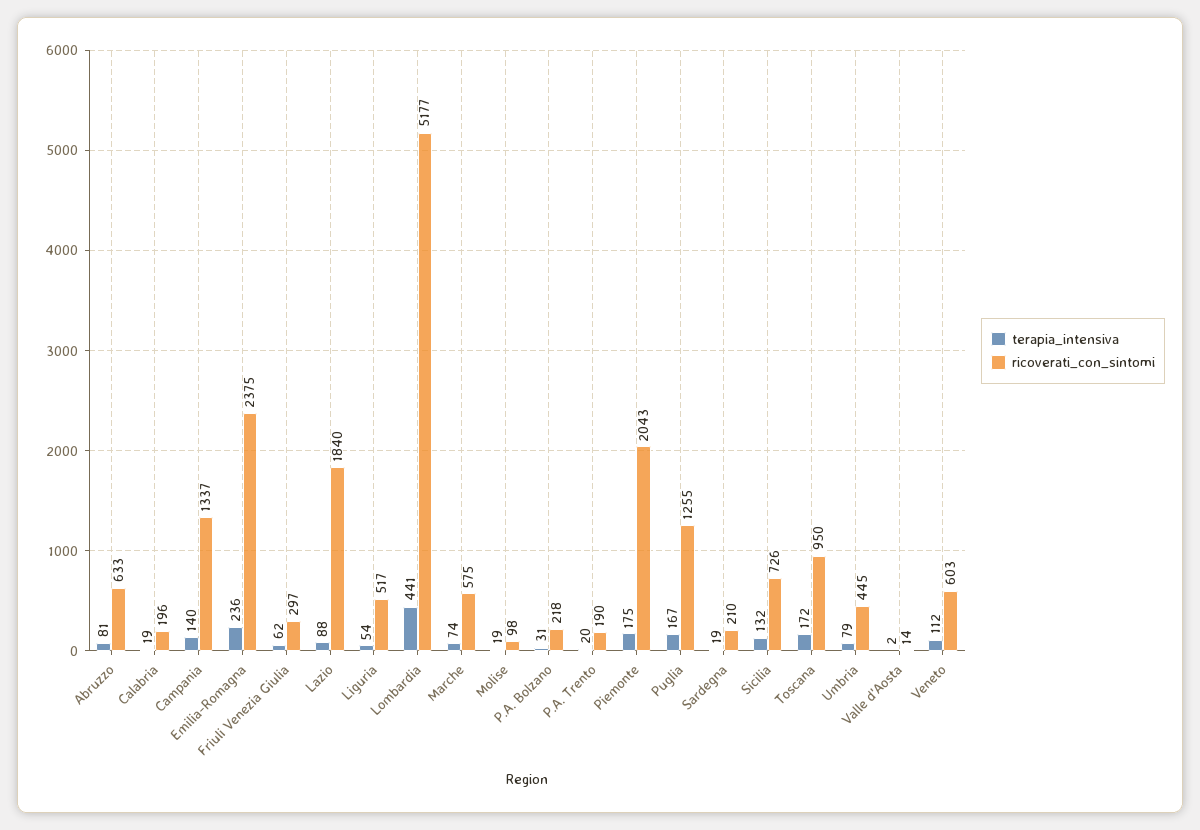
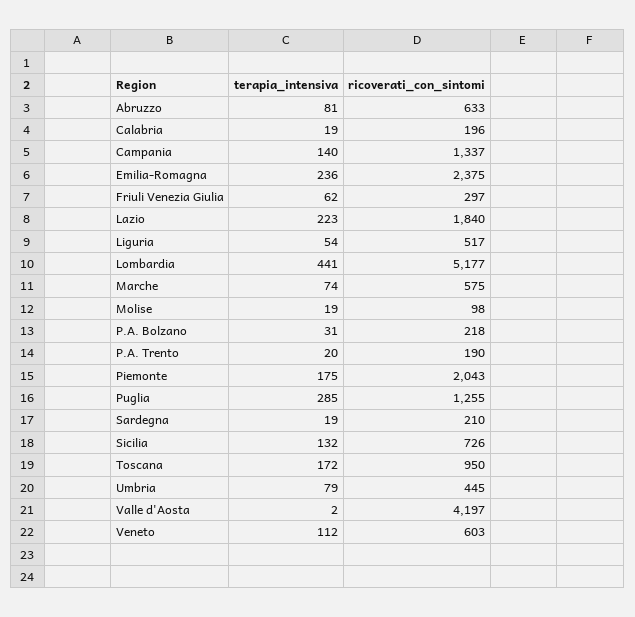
  {
    "terapia_intensiva": {
      "Abruzzo": 81,
      "Calabria": 19,
      "Campania": 140,
      "Emilia-Romagna": 236,
      "Friuli Venezia Giulia": 62,
-     "Lazio": 88,
+     "Lazio": 223,
      "Liguria": 54,
      "Lombardia": 441,
      "Marche": 74,
      "Molise": 19,
      "P.A. Bolzano": 31,
      "P.A. Trento": 20,
      "Piemonte": 175,
-     "Puglia": 167,
+     "Puglia": 285,
      "Sardegna": 19,
      "Sicilia": 132,
      "Toscana": 172,
      "Umbria": 79,
      "Valle d'Aosta": 2,
      "Veneto": 112
    },
    "ricoverati_con_sintomi": {
      "Abruzzo": 633,
      "Calabria": 196,
      "Campania": 1337,
      "Emilia-Romagna": 2375,
      "Friuli Venezia Giulia": 297,
      "Lazio": 1840,
      "Liguria": 517,
      "Lombardia": 5177,
      "Marche": 575,
      "Molise": 98,
      "P.A. Bolzano": 218,
      "P.A. Trento": 190,
      "Piemonte": 2043,
      "Puglia": 1255,
      "Sardegna": 210,
      "Sicilia": 726,
      "Toscana": 950,
      "Umbria": 445,
-     "Valle d'Aosta": 14,
+     "Valle d'Aosta": 4197,
      "Veneto": 603
    }
  }

